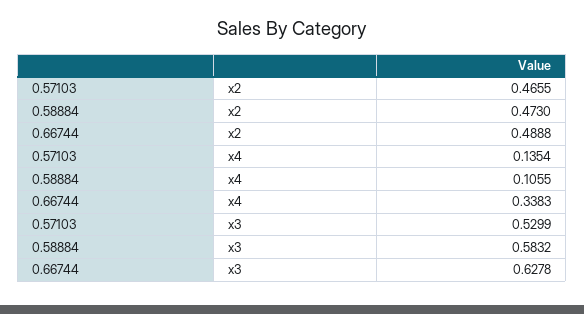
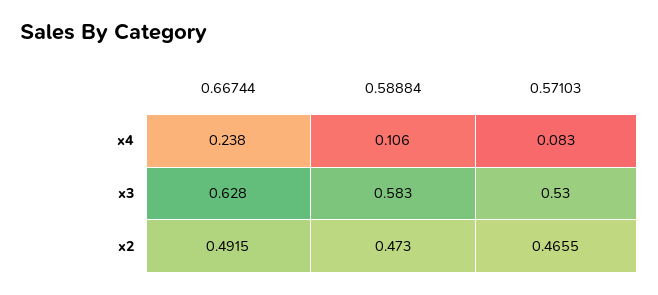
  {
    "0.57103": {
      "x2": 0.4655,
-     "x4": 0.1354,
+     "x4": 0.083,
      "x3": 0.5299
    },
    "0.58884": {
      "x2": 0.473,
      "x4": 0.1055,
      "x3": 0.5832
    },
    "0.66744": {
-     "x2": 0.4888,
+     "x2": 0.4915,
-     "x4": 0.3383,
+     "x4": 0.238,
      "x3": 0.6278
    }
  }

